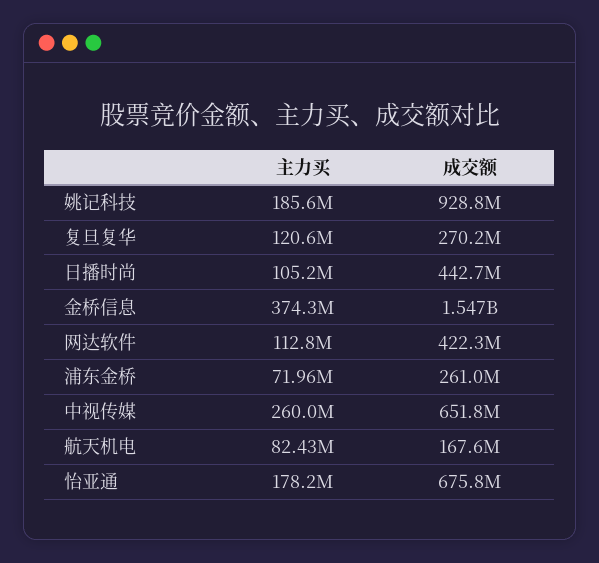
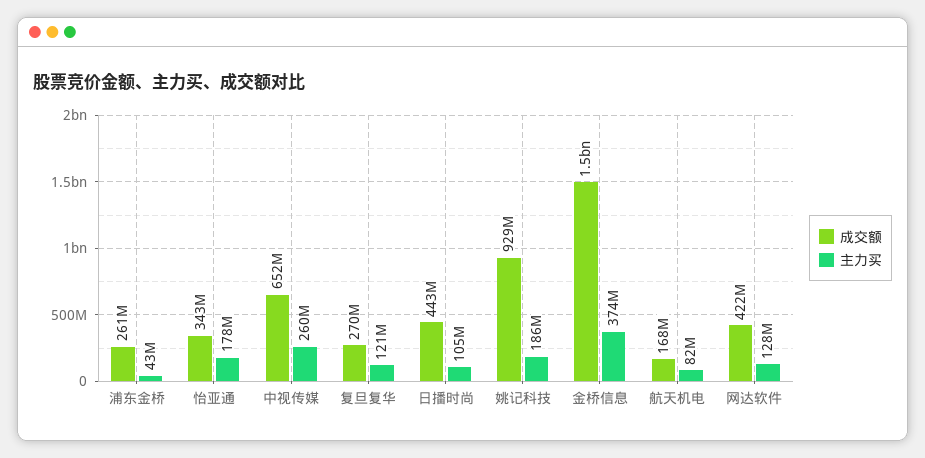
  {
    "主力买": {
      "姚记科技": 185600000,
      "复旦复华": 120600000,
      "日播时尚": 105200000,
      "金桥信息": 374300000,
-     "网达软件": 112800000,
+     "网达软件": 128000000,
-     "浦东金桥": 71960000,
+     "浦东金桥": 43000000,
      "中视传媒": 260000000,
      "航天机电": 82430000,
      "怡亚通": 178200000
    },
    "成交额": {
      "姚记科技": 928800000,
      "复旦复华": 270200000,
      "日播时尚": 442700000,
      "金桥信息": 1547000000,
      "网达软件": 422300000,
      "浦东金桥": 261000000,
      "中视传媒": 651800000,
      "航天机电": 167600000,
-     "怡亚通": 675800000
+     "怡亚通": 343000000
    }
  }

